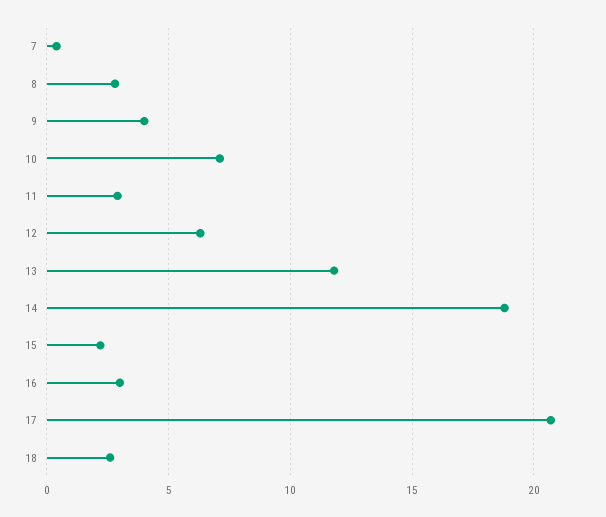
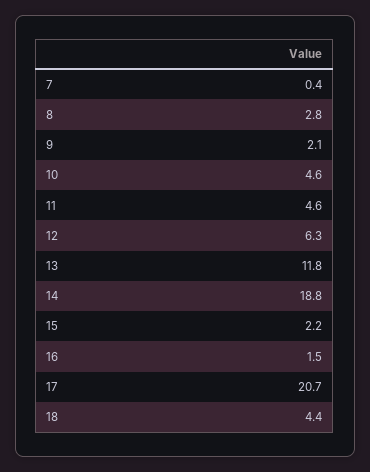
  {
    "7": 0.4,
    "8": 2.8,
-   "9": 4,
+   "9": 2.1,
-   "10": 7,
+   "10": 4.6,
-   "11": 3,
+   "11": 4.6,
    "12": 6.3,
    "13": 11.8,
    "14": 18.8,
    "15": 2.2,
-   "16": 3,
+   "16": 1.5,
    "17": 20.7,
-   "18": 2.5
+   "18": 4.4
  }

